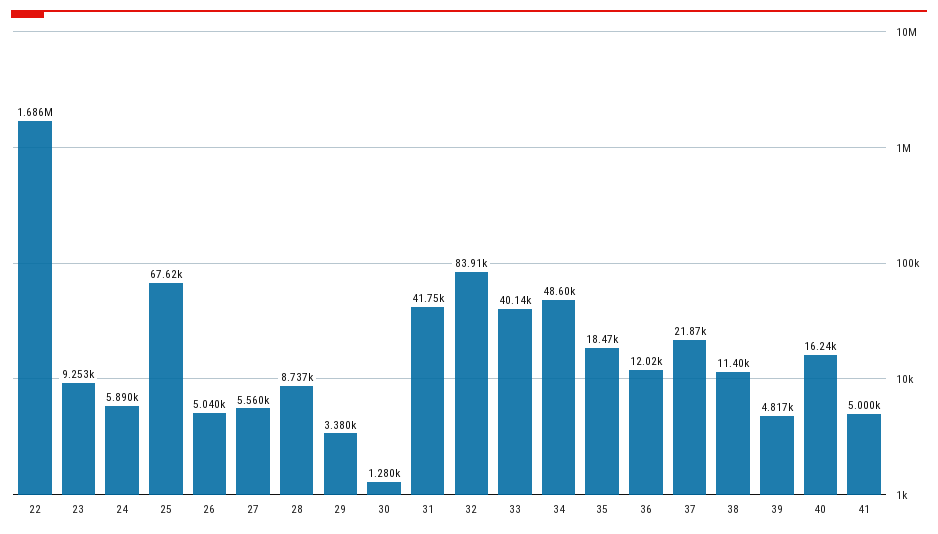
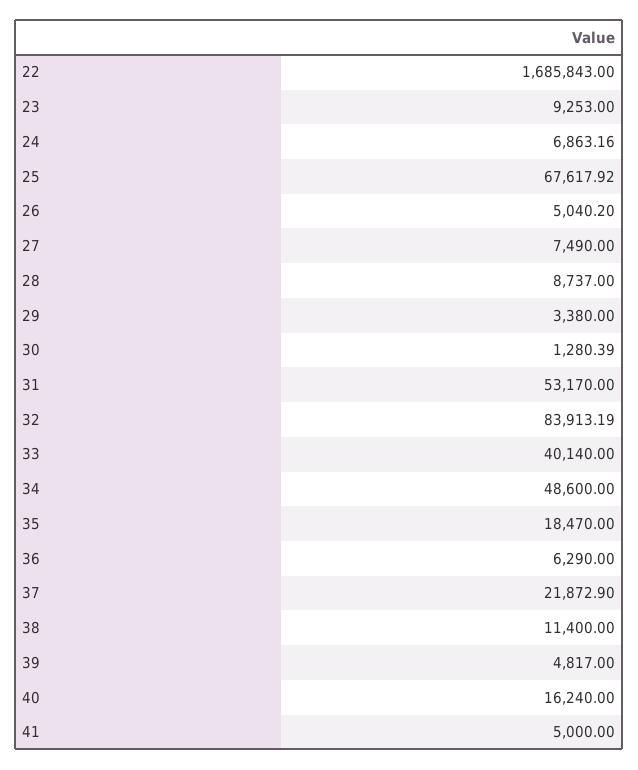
  {
    "22": 1685843,
    "23": 9253,
-   "24": 5890,
+   "24": 6863.16,
    "25": 67617.92,
    "26": 5040.2,
-   "27": 5560,
+   "27": 7490,
    "28": 8737,
    "29": 3380,
    "30": 1280.39,
-   "31": 41750,
+   "31": 53170,
    "32": 83913.19,
    "33": 40140,
    "34": 48600,
    "35": 18470,
-   "36": 12020,
+   "36": 6290,
    "37": 21872.9,
    "38": 11400,
    "39": 4817,
    "40": 16240,
    "41": 5000
  }

